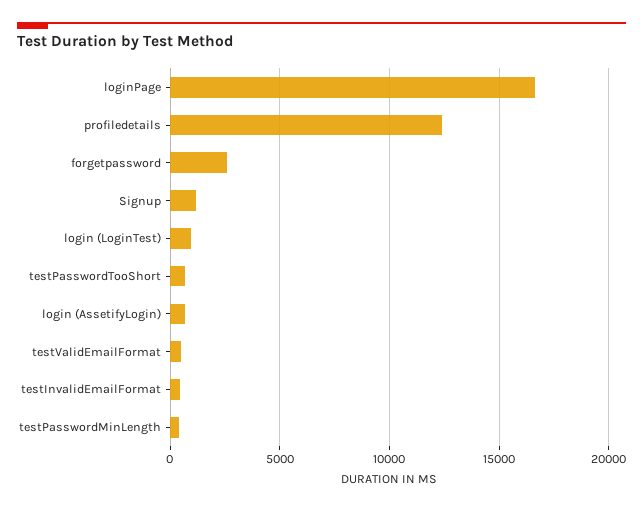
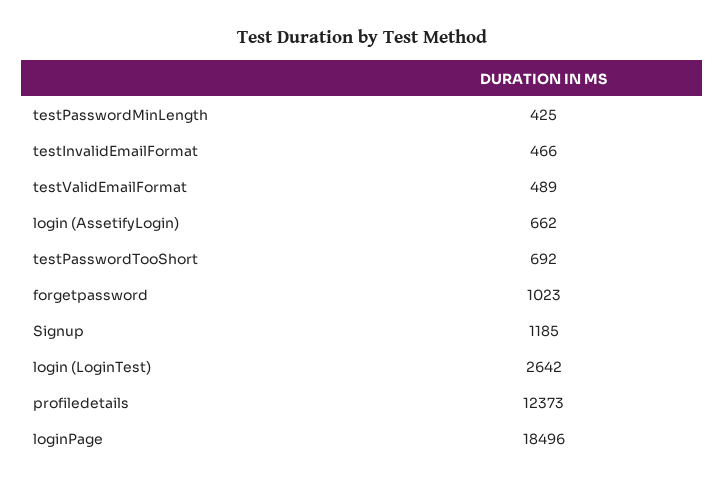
  {
-   "loginPage": 16500,
+   "loginPage": 18496,
    "profiledetails": 12373,
-   "forgetpassword": 2500,
+   "forgetpassword": 1023,
    "Signup": 1185,
-   "login (LoginTest)": 1000,
+   "login (LoginTest)": 2642,
    "testPasswordTooShort": 692,
    "login (AssetifyLogin)": 662,
    "testValidEmailFormat": 489,
    "testInvalidEmailFormat": 466,
    "testPasswordMinLength": 425
  }

